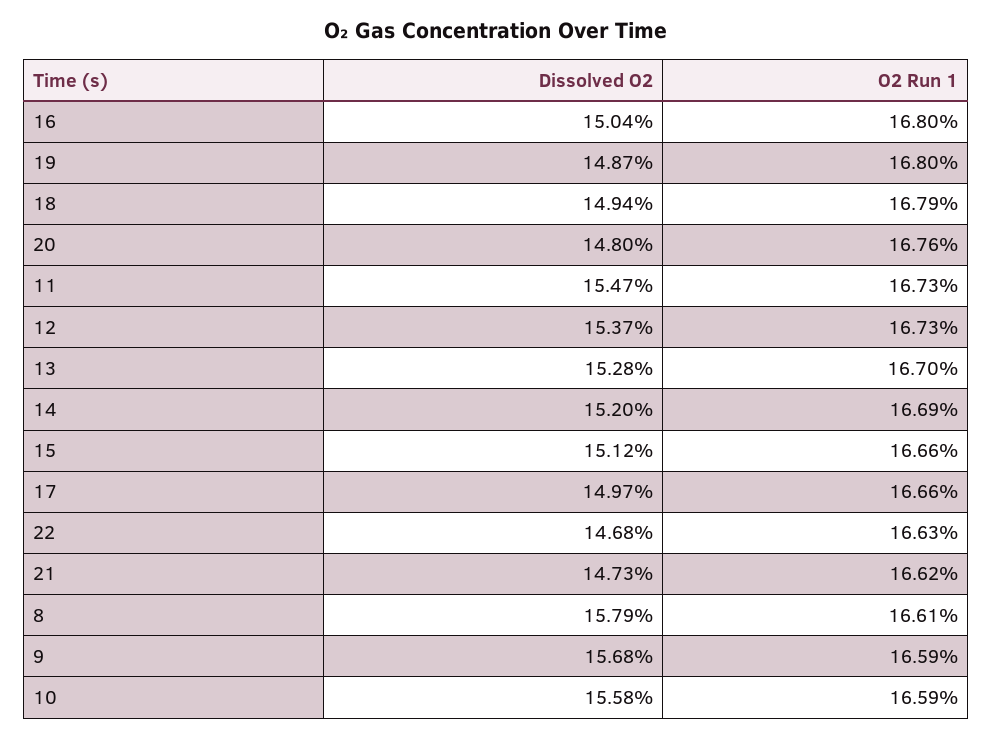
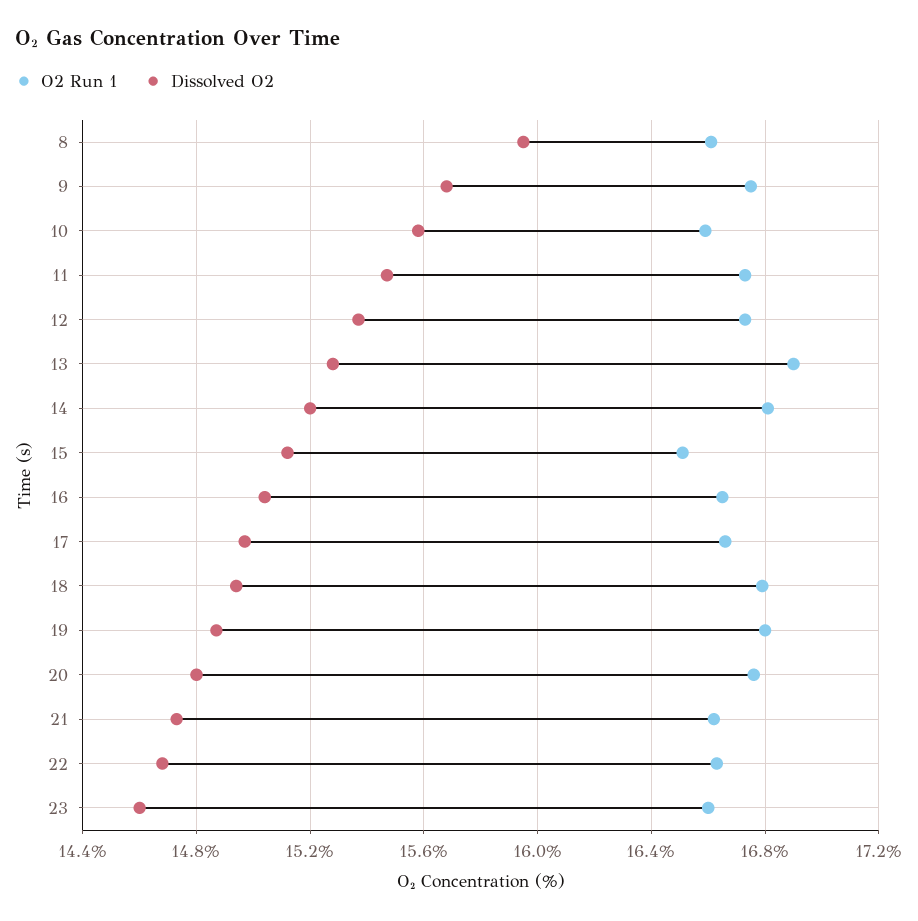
  {
    "Dissolved O2": {
      "16": 15.04,
      "19": 14.87,
      "18": 14.94,
      "20": 14.8,
      "11": 15.47,
      "12": 15.37,
      "13": 15.28,
      "14": 15.2,
      "15": 15.12,
      "17": 14.97,
      "22": 14.68,
      "21": 14.73,
-     "8": 15.79,
+     "8": 15.95,
      "9": 15.68,
-     "10": 15.58
+     "10": 15.58,
+     "23": 14.6
    },
    "O2 Run 1": {
-     "16": 16.8,
+     "16": 16.65,
      "19": 16.8,
      "18": 16.79,
      "20": 16.76,
      "11": 16.73,
      "12": 16.73,
-     "13": 16.7,
+     "13": 16.9,
-     "14": 16.69,
+     "14": 16.8,
-     "15": 16.66,
+     "15": 16.5,
      "17": 16.66,
      "22": 16.63,
      "21": 16.62,
      "8": 16.61,
-     "9": 16.59,
+     "9": 16.75,
-     "10": 16.59
+     "10": 16.59,
+     "23": 16.6
    }
  }

